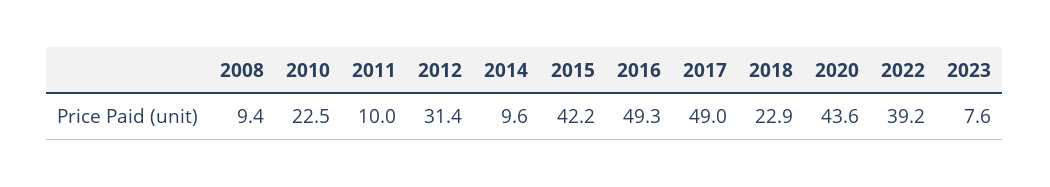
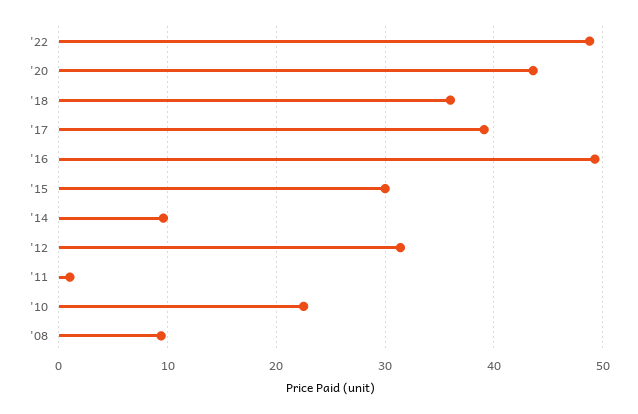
  {
    "2008": 9.4,
    "2010": 22.5,
-   "2011": 10,
+   "2011": 1,
    "2012": 31.4,
    "2014": 9.6,
-   "2015": 42.2,
+   "2015": 30,
    "2016": 49.3,
-   "2017": 49,
+   "2017": 39,
-   "2018": 22.9,
+   "2018": 36,
    "2020": 43.6,
-   "2022": 39.2,
+   "2022": 49
-   "2023": 7.6
  }

